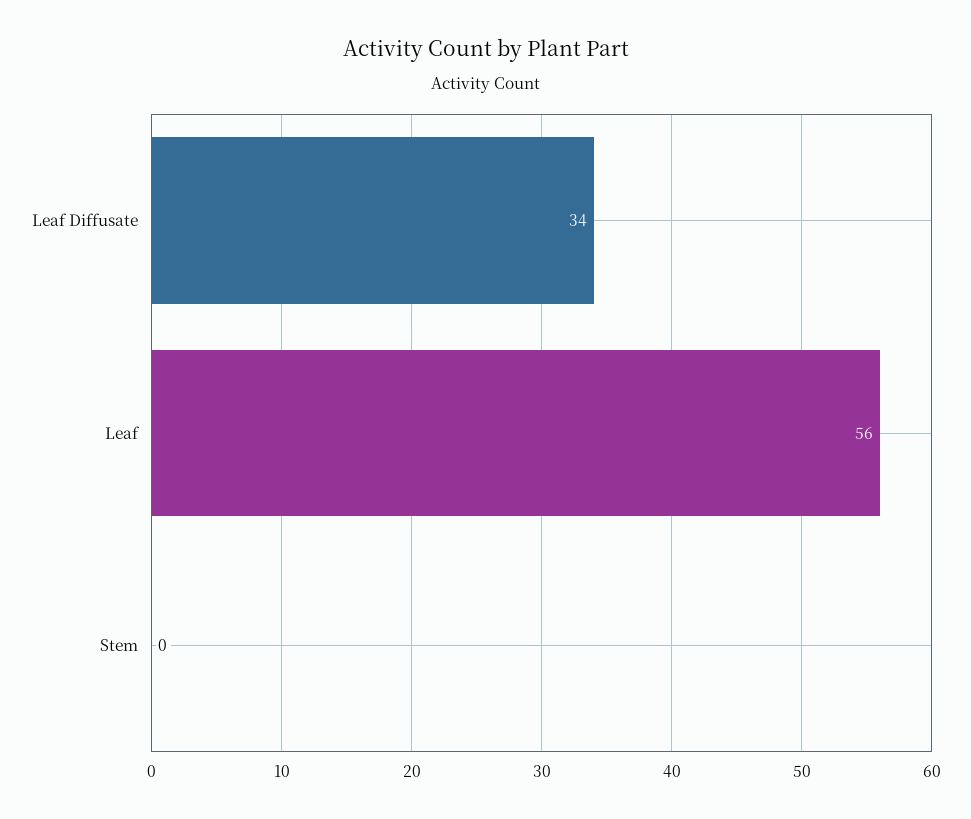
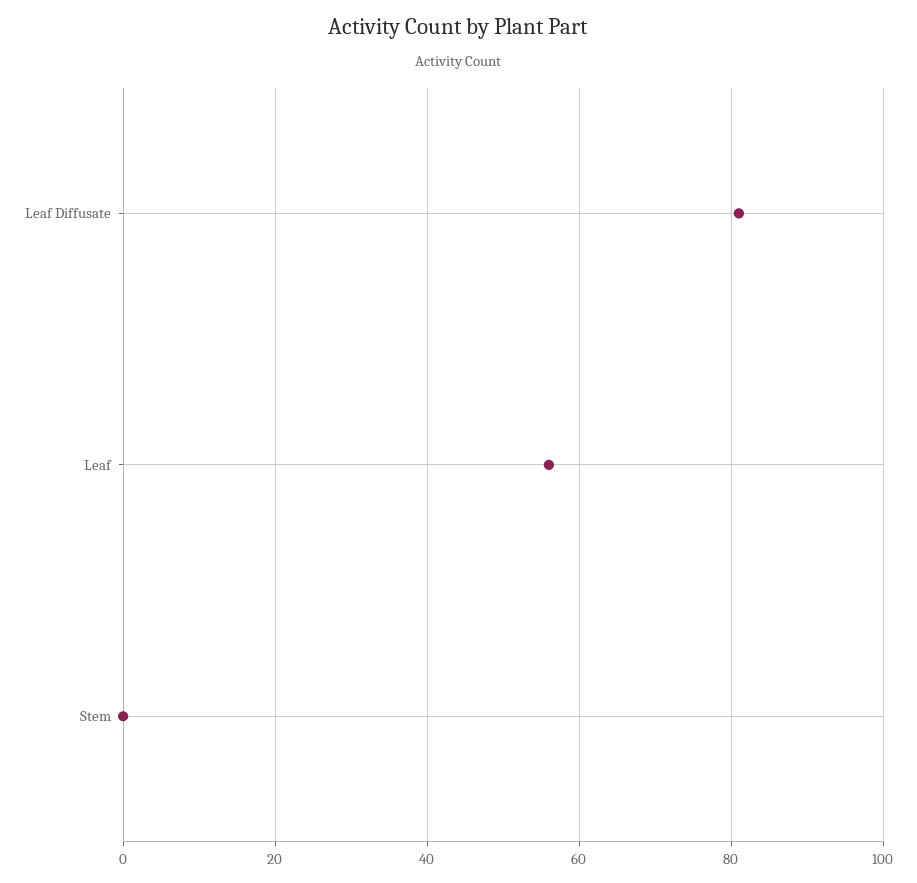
  {
-   "Leaf Diffusate": 34,
+   "Leaf Diffusate": 80,
    "Leaf": 56,
    "Stem": 0
  }

